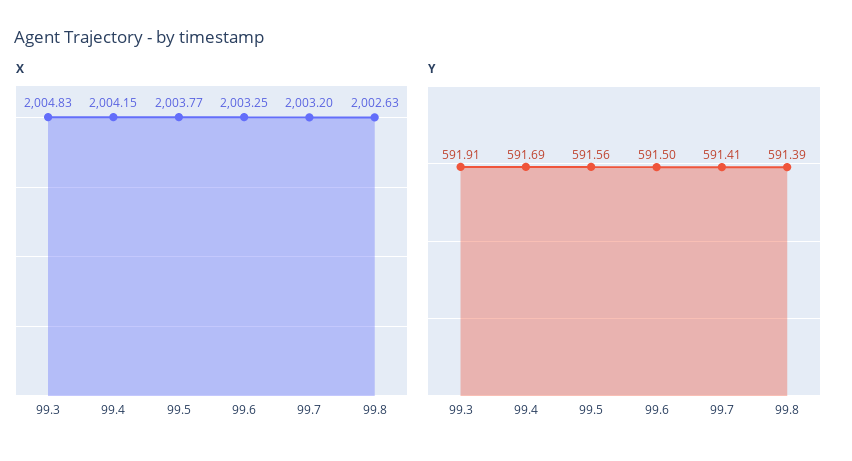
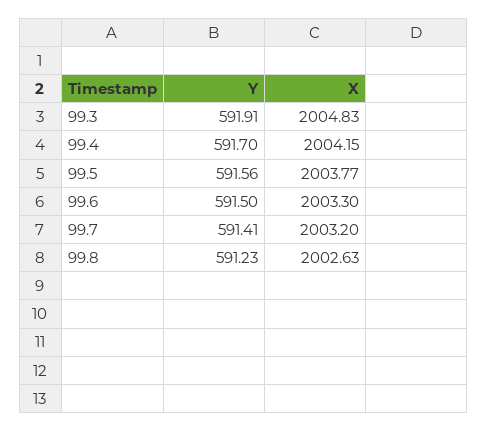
  {
    "X": {
      "99.3": 2004.83,
      "99.4": 2004.15,
      "99.5": 2003.77,
-     "99.6": 2003.25,
+     "99.6": 2003.3,
      "99.7": 2003.2,
      "99.8": 2002.63
    },
    "Y": {
      "99.3": 591.91,
-     "99.4": 591.69,
+     "99.4": 591.7,
      "99.5": 591.56,
      "99.6": 591.5,
      "99.7": 591.41,
-     "99.8": 591.39
+     "99.8": 591.23
    }
  }

